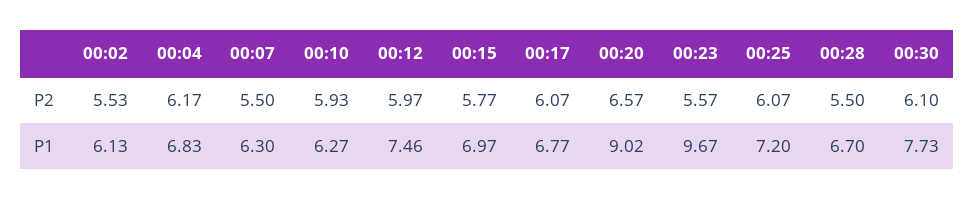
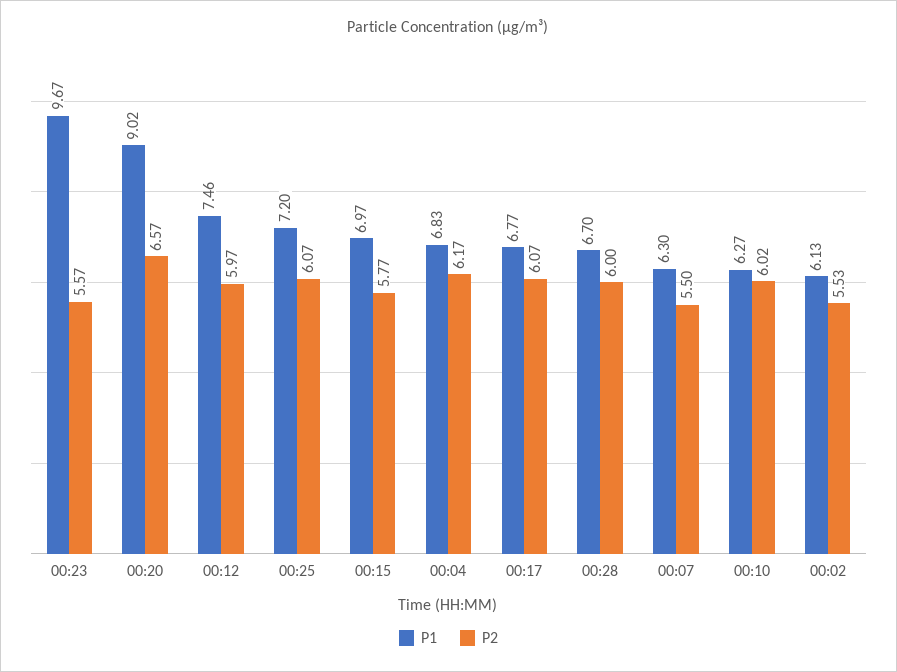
  {
    "P2": {
      "00:02": 5.53,
      "00:04": 6.17,
      "00:07": 5.5,
-     "00:10": 5.93,
+     "00:10": 6.02,
      "00:12": 5.97,
      "00:15": 5.77,
      "00:17": 6.07,
      "00:20": 6.57,
      "00:23": 5.57,
      "00:25": 6.07,
-     "00:28": 5.5,
+     "00:28": 6
-     "00:30": 6.1
    },
    "P1": {
      "00:02": 6.13,
      "00:04": 6.83,
      "00:07": 6.3,
      "00:10": 6.27,
      "00:12": 7.46,
      "00:15": 6.97,
      "00:17": 6.77,
      "00:20": 9.02,
      "00:23": 9.67,
      "00:25": 7.2,
-     "00:28": 6.7,
+     "00:28": 6.7
-     "00:30": 7.73
    }
  }

